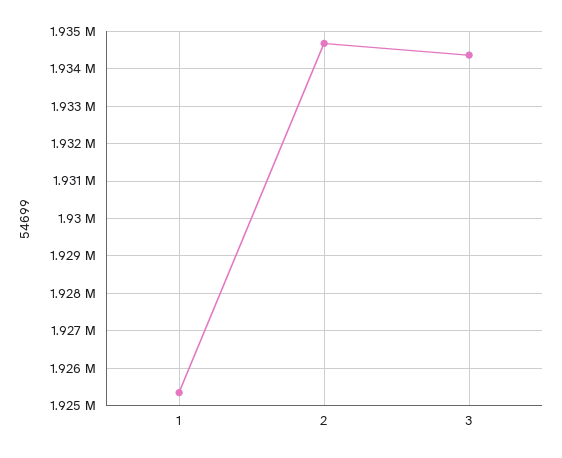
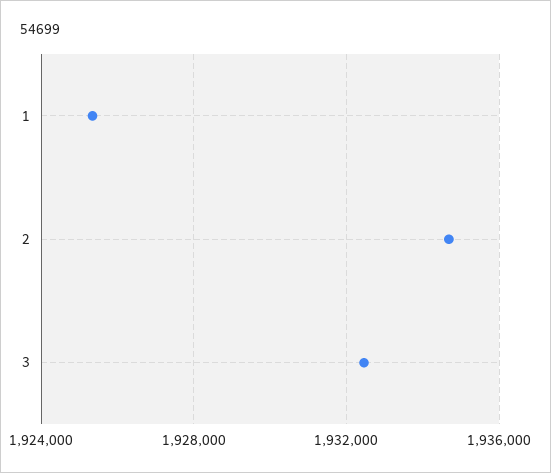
  {
    "1": 1925400,
    "2": 1934600,
-   "3": 1934400
+   "3": 1932500
  }

